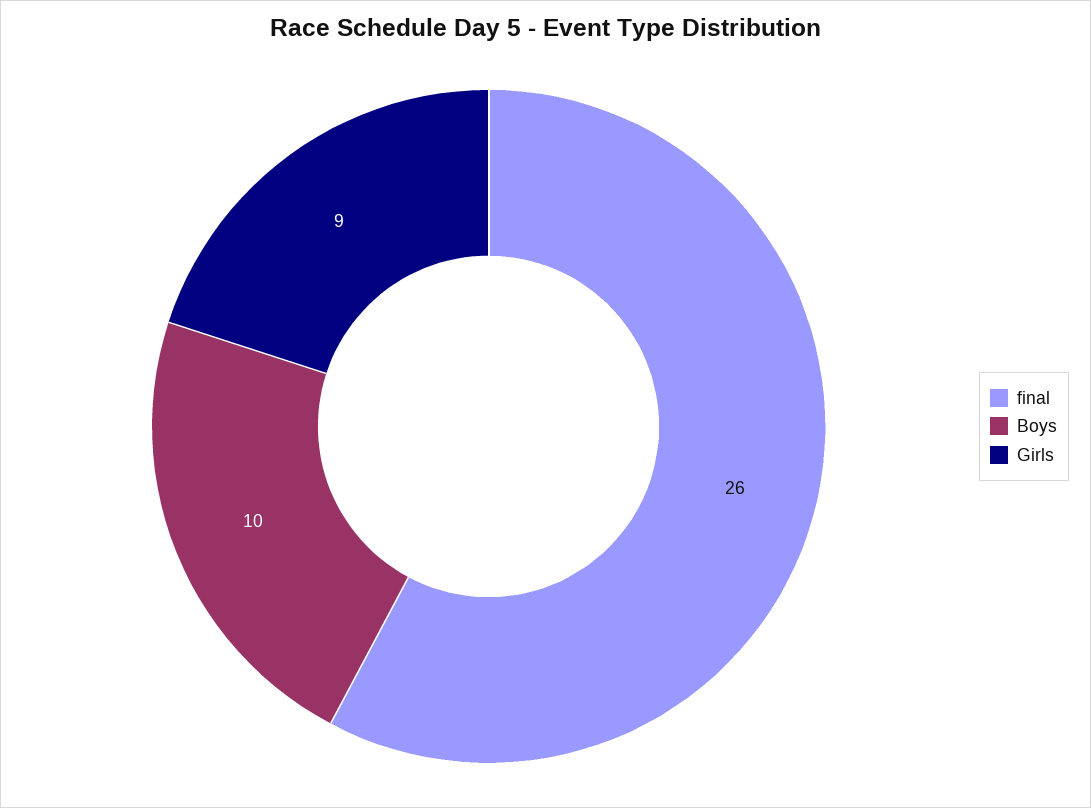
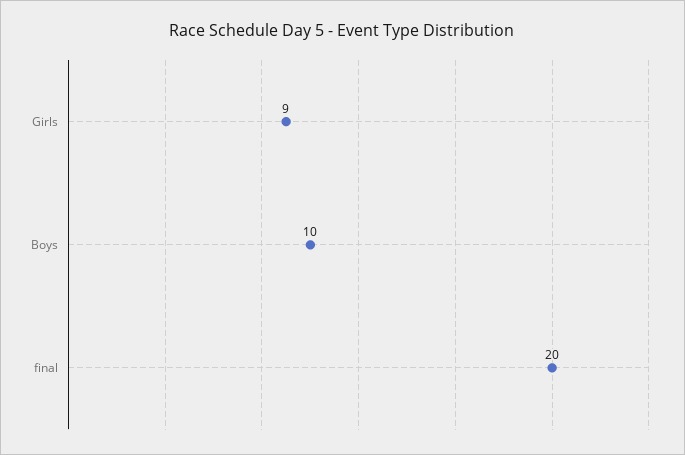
  {
-   "final": 26,
+   "final": 20,
    "Boys": 10,
    "Girls": 9
  }

